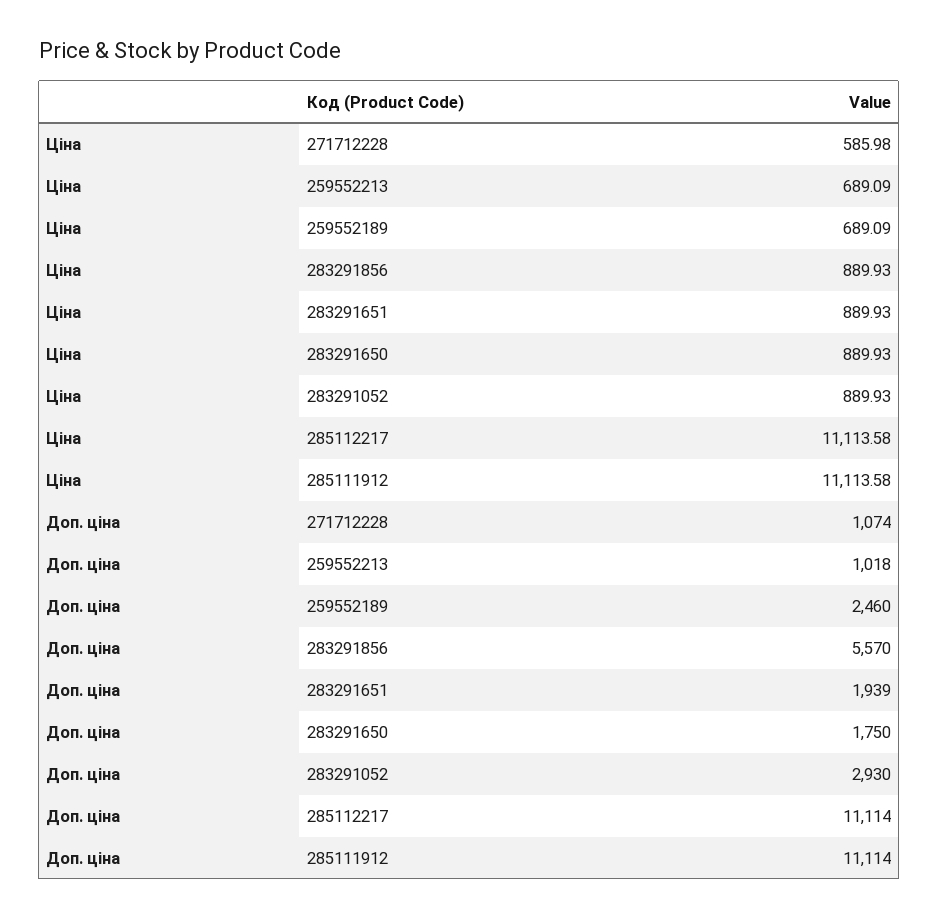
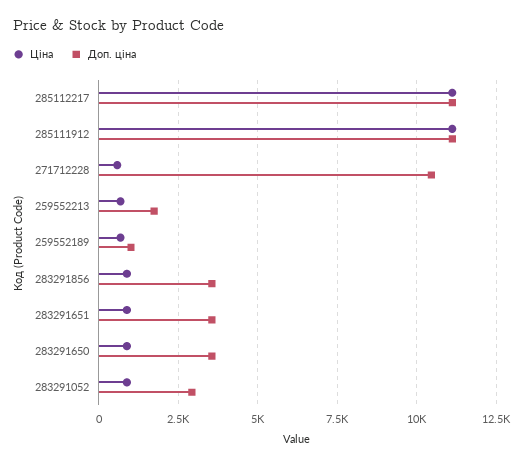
  {
    "Ціна": {
      "271712228": 585.98,
      "259552213": 689.09,
      "259552189": 689.09,
      "283291856": 889.93,
      "283291651": 889.93,
      "283291650": 889.93,
      "283291052": 889.93,
      "285112217": 11113.58,
      "285111912": 11113.58
    },
    "Доп. ціна": {
-     "271712228": 1074,
+     "271712228": 10500,
-     "259552213": 1018,
+     "259552213": 1750,
-     "259552189": 2460,
+     "259552189": 1000,
-     "283291856": 5570,
+     "283291856": 3500,
-     "283291651": 1939,
+     "283291651": 3500,
-     "283291650": 1750,
+     "283291650": 3500,
      "283291052": 2930,
      "285112217": 11114,
      "285111912": 11114
    }
  }

